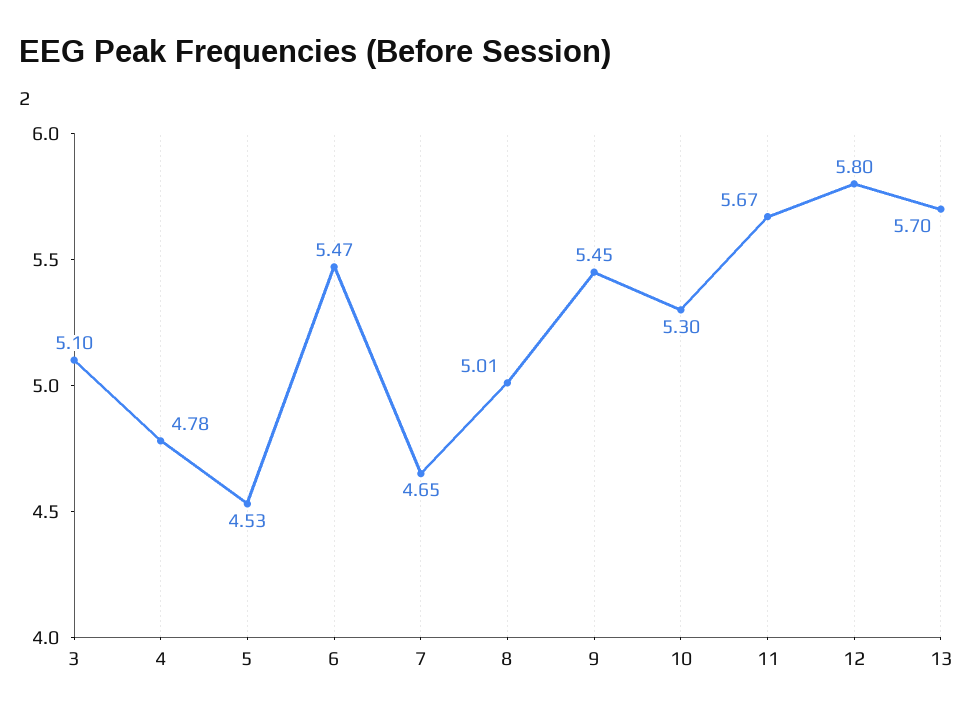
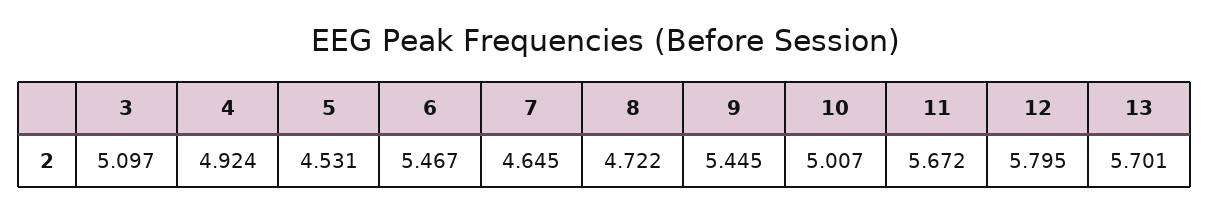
  {
    "3": 5.097,
-   "4": 4.78,
+   "4": 4.924,
    "5": 4.531,
    "6": 5.467,
    "7": 4.645,
-   "8": 5.01,
+   "8": 4.722,
    "9": 5.445,
-   "10": 5.3,
+   "10": 5.007,
    "11": 5.672,
    "12": 5.795,
    "13": 5.701
  }

